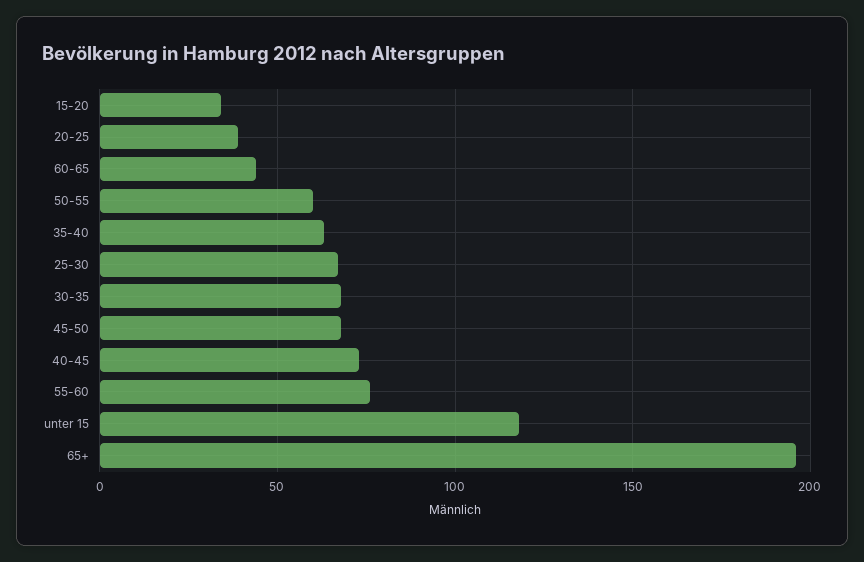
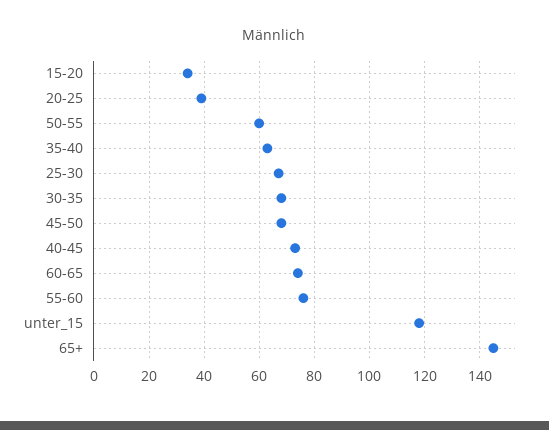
  {
    "15-20": 35,
    "20-25": 40,
-   "60-65": 45,
+   "60-65": 75,
    "50-55": 60,
    "35-40": 65,
    "25-30": 65,
    "30-35": 70,
    "45-50": 70,
    "40-45": 75,
    "55-60": 75,
    "unter 15": 120,
-   "65+": 195
+   "65+": 145
  }

